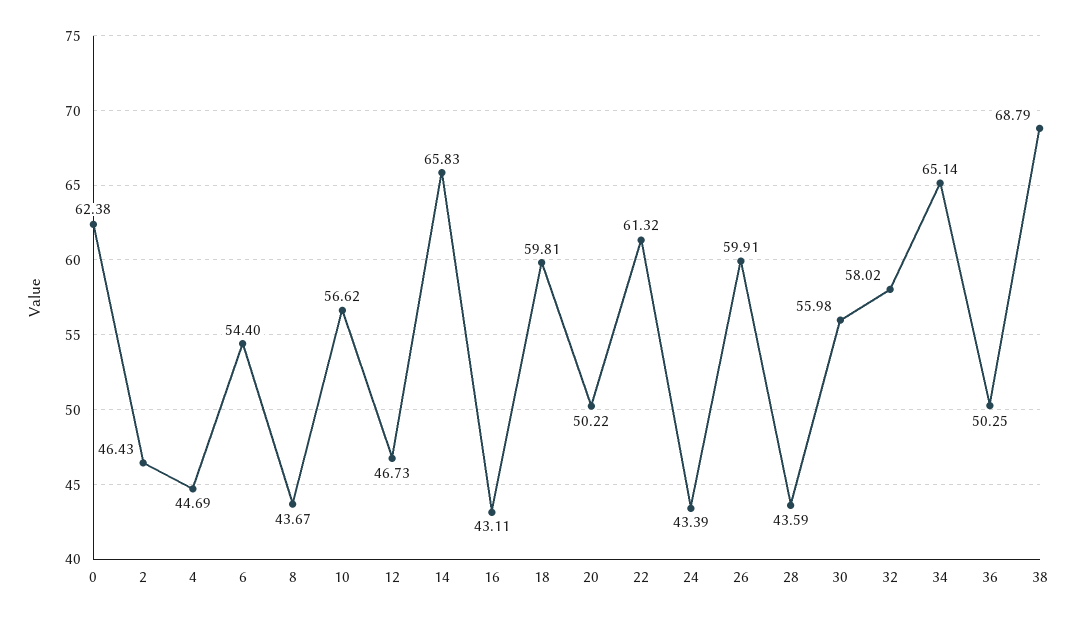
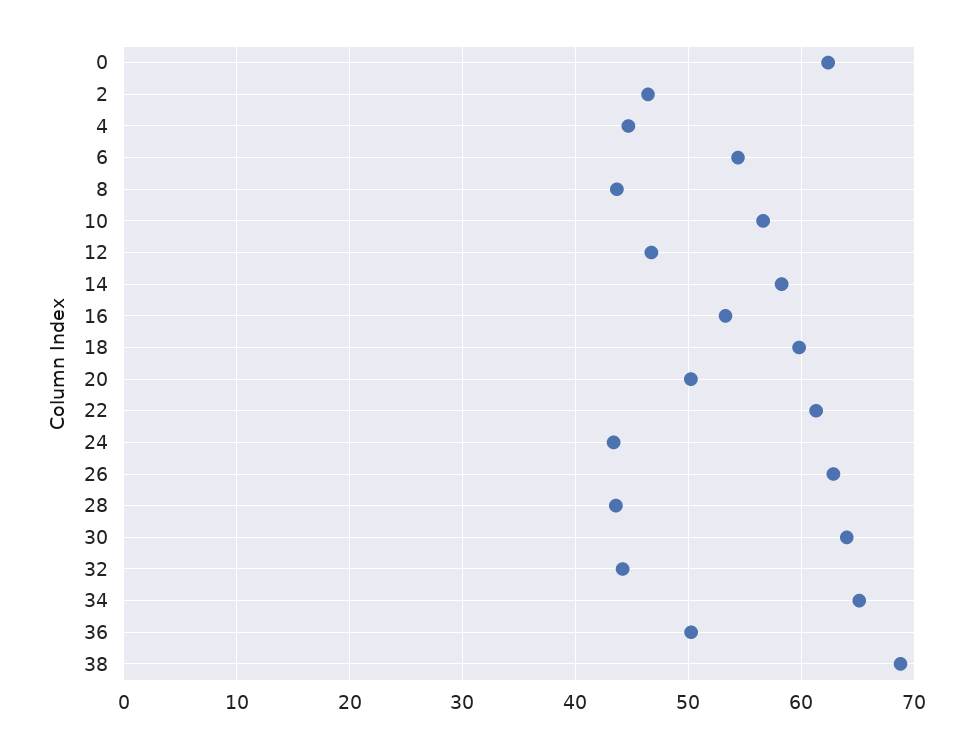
  {
    "0": 62.38,
    "2": 46.43,
    "4": 44.69,
    "6": 54.4,
    "8": 43.67,
    "10": 56.62,
    "12": 46.73,
-   "14": 65.83,
+   "14": 58,
-   "16": 43.11,
+   "16": 53,
    "18": 59.81,
    "20": 50.22,
    "22": 61.32,
    "24": 43.39,
-   "26": 59.91,
+   "26": 63,
    "28": 43.59,
-   "30": 55.98,
+   "30": 64,
-   "32": 58.02,
+   "32": 44,
    "34": 65.14,
    "36": 50.25,
    "38": 68.79
  }

